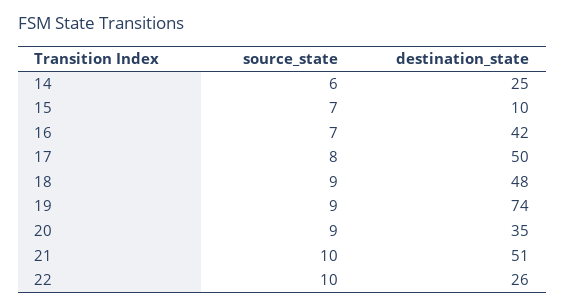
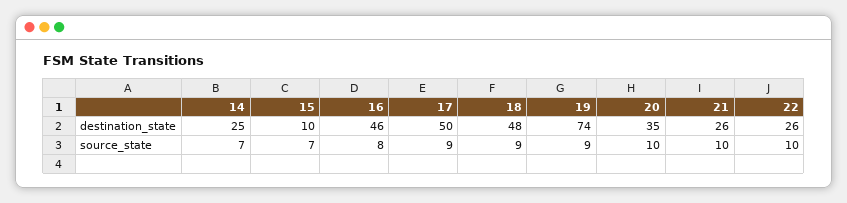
  {
    "source_state": {
-     "14": 6,
+     "14": 7,
      "15": 7,
-     "16": 7,
+     "16": 8,
-     "17": 8,
+     "17": 9,
      "18": 9,
      "19": 9,
-     "20": 9,
+     "20": 10,
      "21": 10,
      "22": 10
    },
    "destination_state": {
      "14": 25,
      "15": 10,
-     "16": 42,
+     "16": 46,
      "17": 50,
      "18": 48,
      "19": 74,
      "20": 35,
-     "21": 51,
+     "21": 26,
      "22": 26
    }
  }

